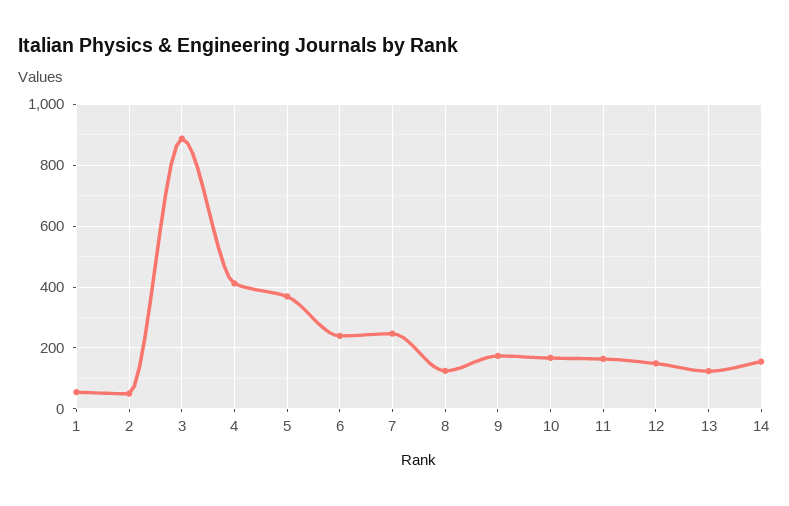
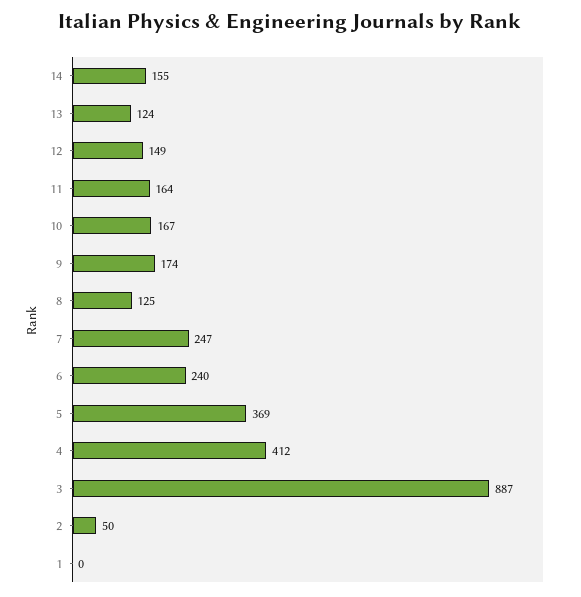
  {
-   "1": 60,
+   "1": 0,
    "2": 50,
    "3": 887,
    "4": 412,
    "5": 369,
    "6": 240,
    "7": 247,
    "8": 125,
    "9": 174,
    "10": 167,
    "11": 164,
    "12": 149,
    "13": 124,
    "14": 155
  }

